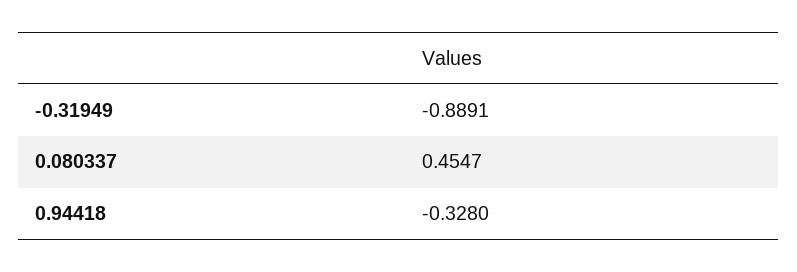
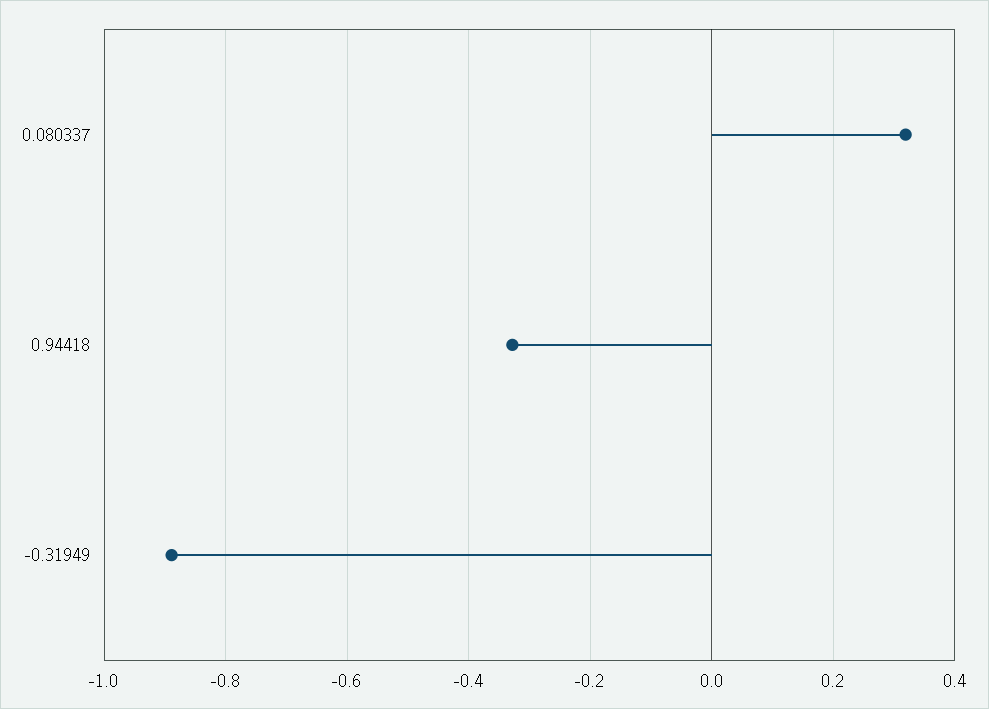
  {
    "-0.31949": -0.8891,
-   "0.080337": 0.4547,
+   "0.080337": 0.32,
    "0.94418": -0.328
  }

